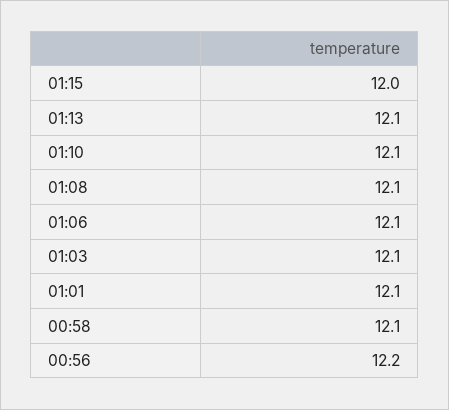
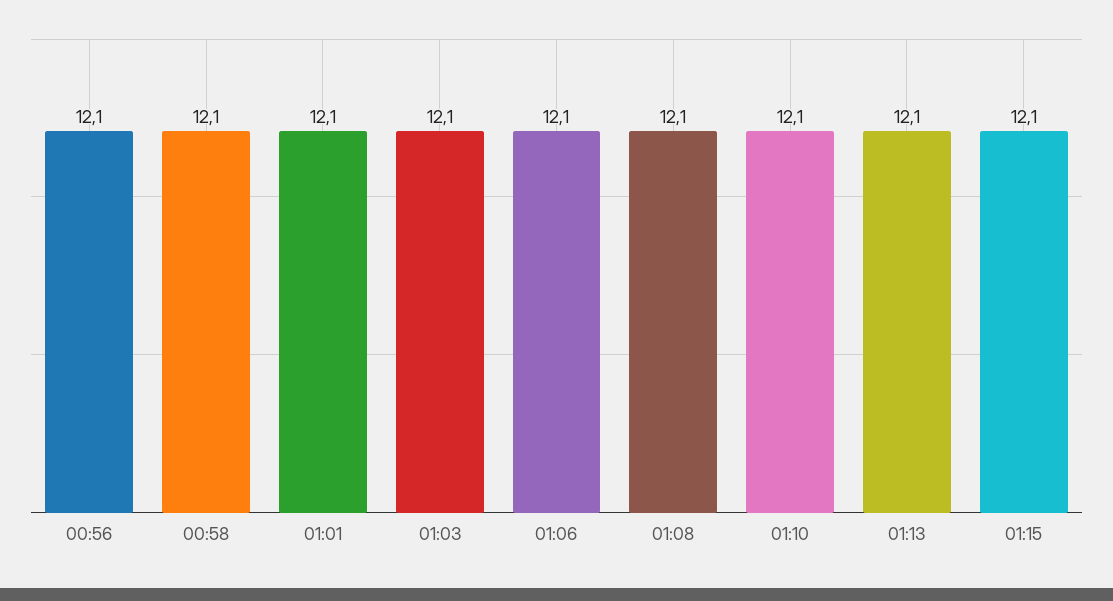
  {
-   "01:15": 12,
+   "01:15": 12.1,
    "01:13": 12.1,
    "01:10": 12.1,
    "01:08": 12.1,
    "01:06": 12.1,
    "01:03": 12.1,
    "01:01": 12.1,
    "00:58": 12.1,
-   "00:56": 12.2
+   "00:56": 12.1
  }

